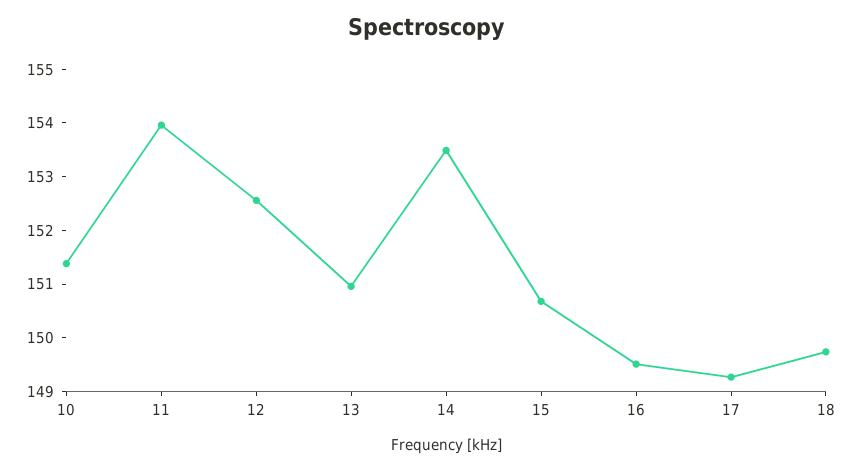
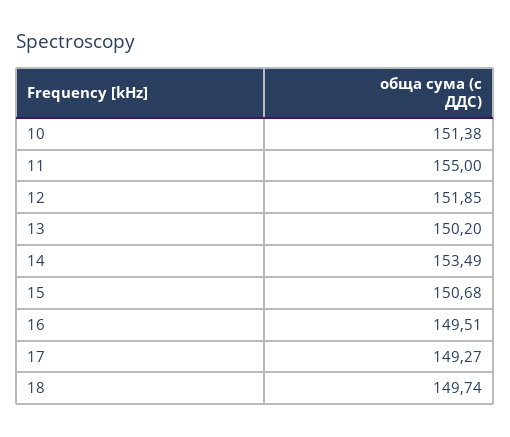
  {
    "10": 151.38,
-   "11": 154,
+   "11": 155,
-   "12": 152.6,
+   "12": 151.85,
-   "13": 151,
+   "13": 150.2,
    "14": 153.49,
    "15": 150.68,
    "16": 149.51,
    "17": 149.27,
    "18": 149.74
  }

